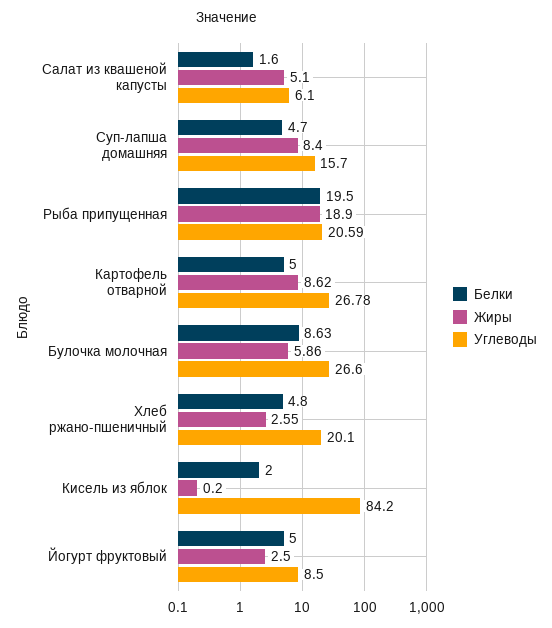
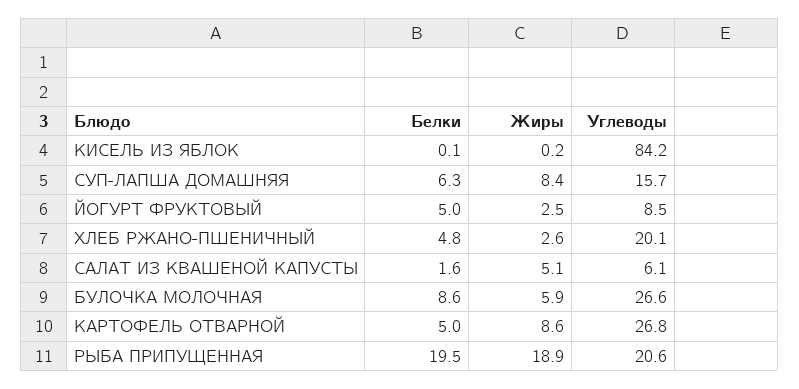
  {
    "Белки": {
      "Салат из квашеной капусты": 1.6,
-     "Суп-лапша домашняя": 4.7,
+     "Суп-лапша домашняя": 6.3,
      "Рыба припущенная": 19.5,
      "Картофель отварной": 5,
      "Булочка молочная": 8.63,
      "Хлеб ржано-пшеничный": 4.8,
-     "Кисель из яблок": 2,
+     "Кисель из яблок": 0.1,
      "Йогурт фруктовый": 5
    },
    "Жиры": {
      "Салат из квашеной капусты": 5.1,
      "Суп-лапша домашняя": 8.4,
      "Рыба припущенная": 18.9,
      "Картофель отварной": 8.62,
      "Булочка молочная": 5.86,
      "Хлеб ржано-пшеничный": 2.55,
      "Кисель из яблок": 0.2,
      "Йогурт фруктовый": 2.5
    },
    "Углеводы": {
      "Салат из квашеной капусты": 6.1,
      "Суп-лапша домашняя": 15.7,
      "Рыба припущенная": 20.59,
      "Картофель отварной": 26.78,
      "Булочка молочная": 26.6,
      "Хлеб ржано-пшеничный": 20.1,
      "Кисель из яблок": 84.2,
      "Йогурт фруктовый": 8.5
    }
  }

